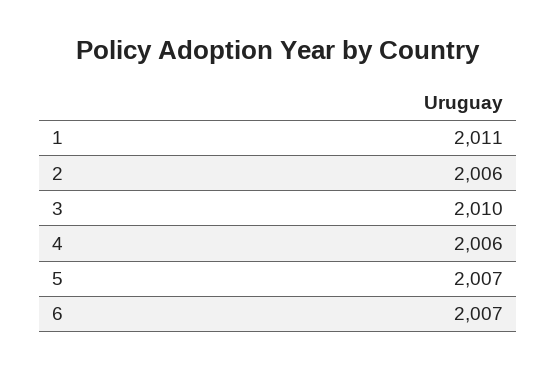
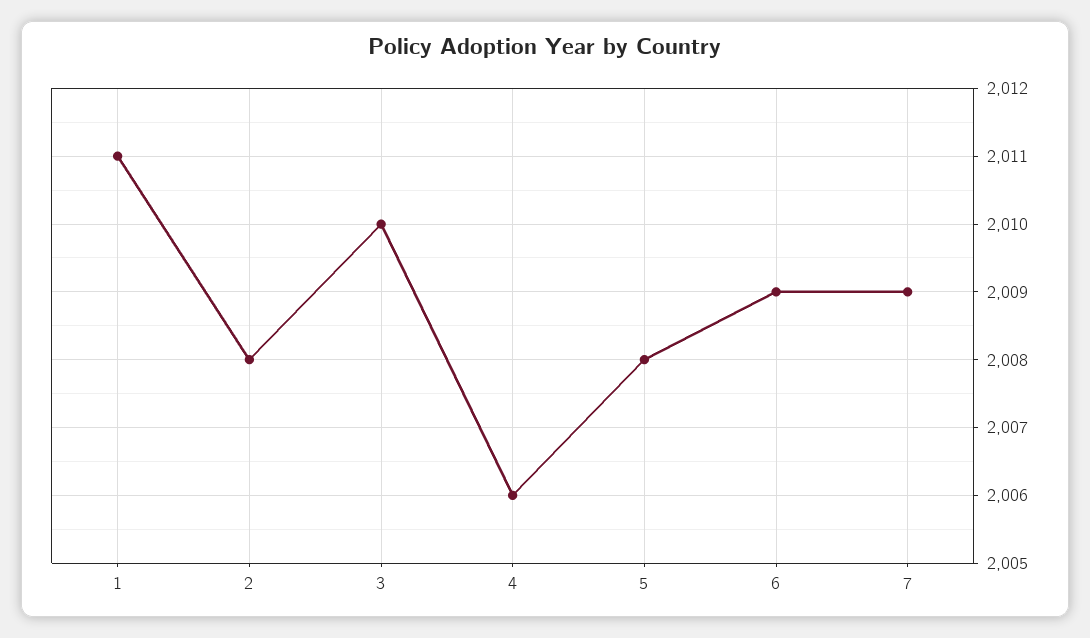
  {
    "1": 2011,
-   "2": 2006,
+   "2": 2008,
    "3": 2010,
    "4": 2006,
-   "5": 2007,
+   "5": 2008,
-   "6": 2007
+   "6": 2009,
+   "7": 2009
  }

